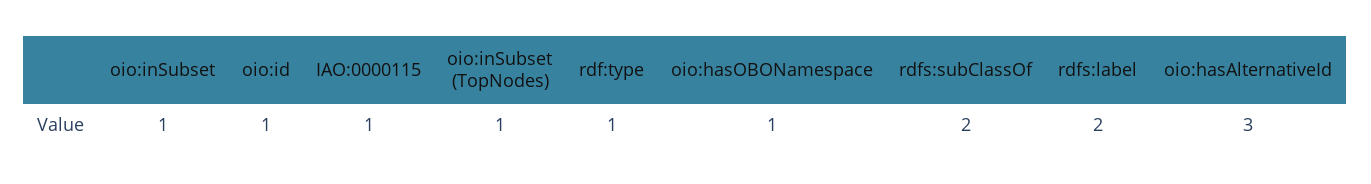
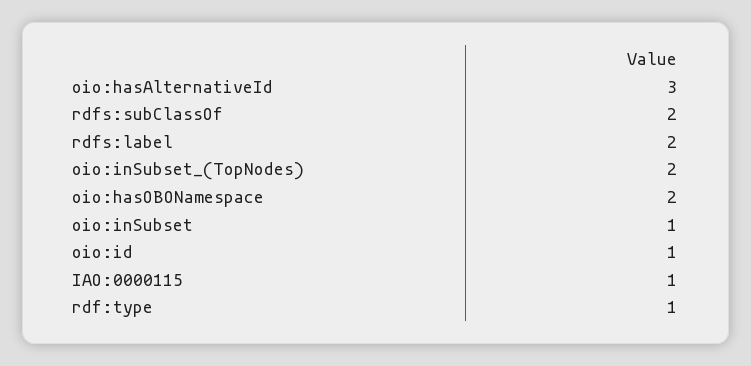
  {
    "oio:inSubset": 1,
    "oio:id": 1,
    "IAO:0000115": 1,
-   "oio:inSubset (TopNodes)": 1,
+   "oio:inSubset (TopNodes)": 2,
    "rdf:type": 1,
-   "oio:hasOBONamespace": 1,
+   "oio:hasOBONamespace": 2,
    "rdfs:subClassOf": 2,
    "rdfs:label": 2,
    "oio:hasAlternativeId": 3
  }

